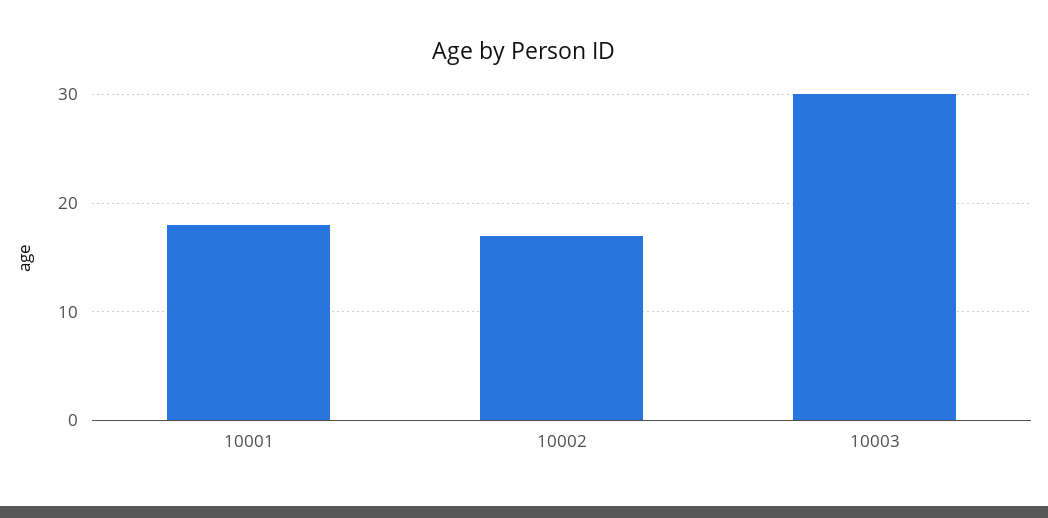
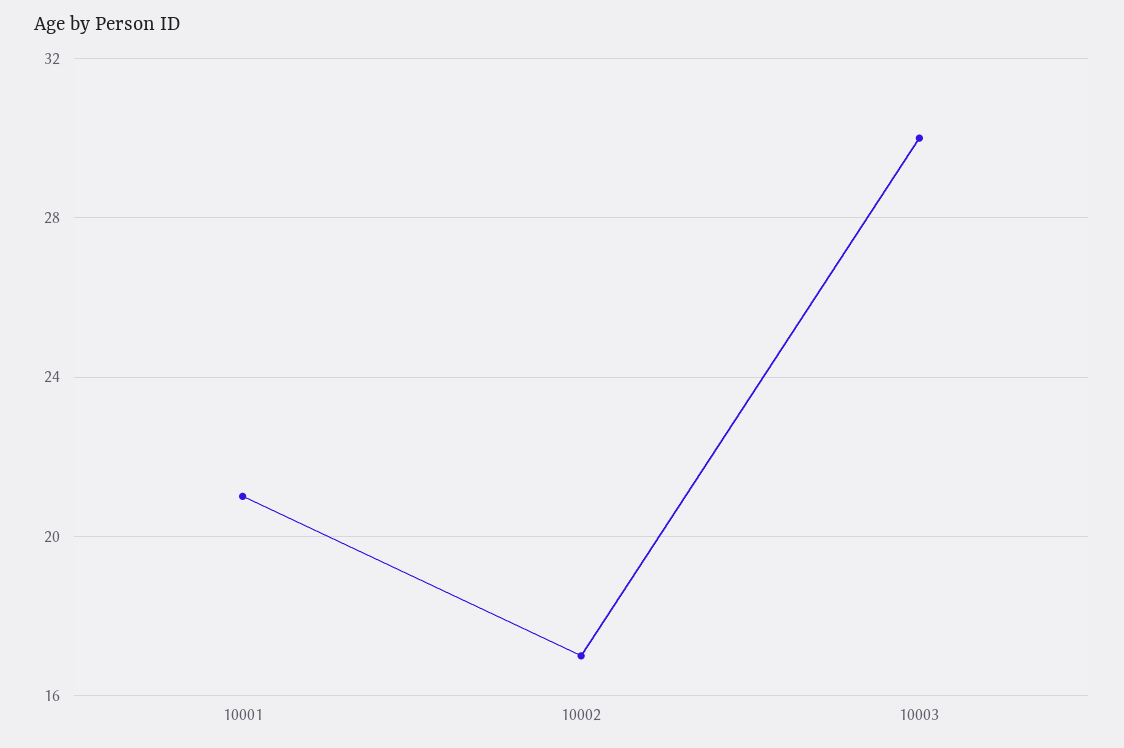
  {
-   "10001": 18,
+   "10001": 21,
    "10002": 17,
    "10003": 30
  }

